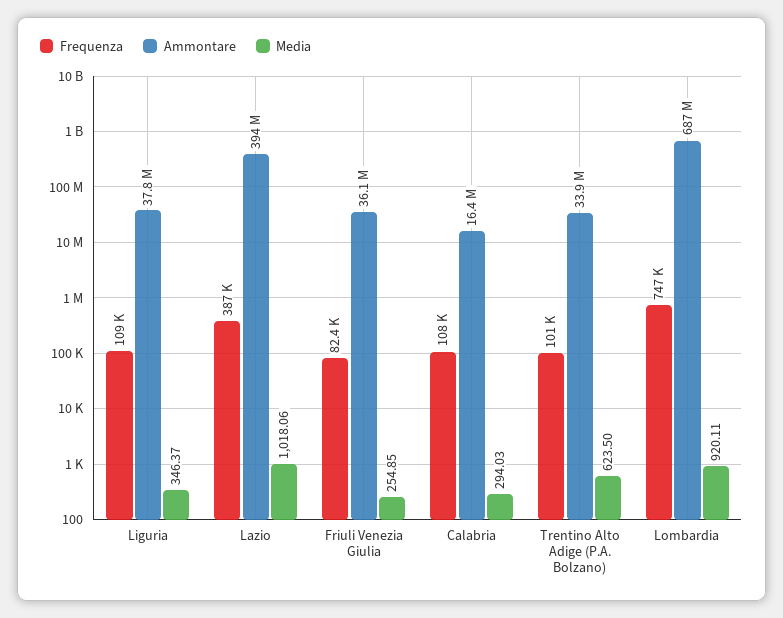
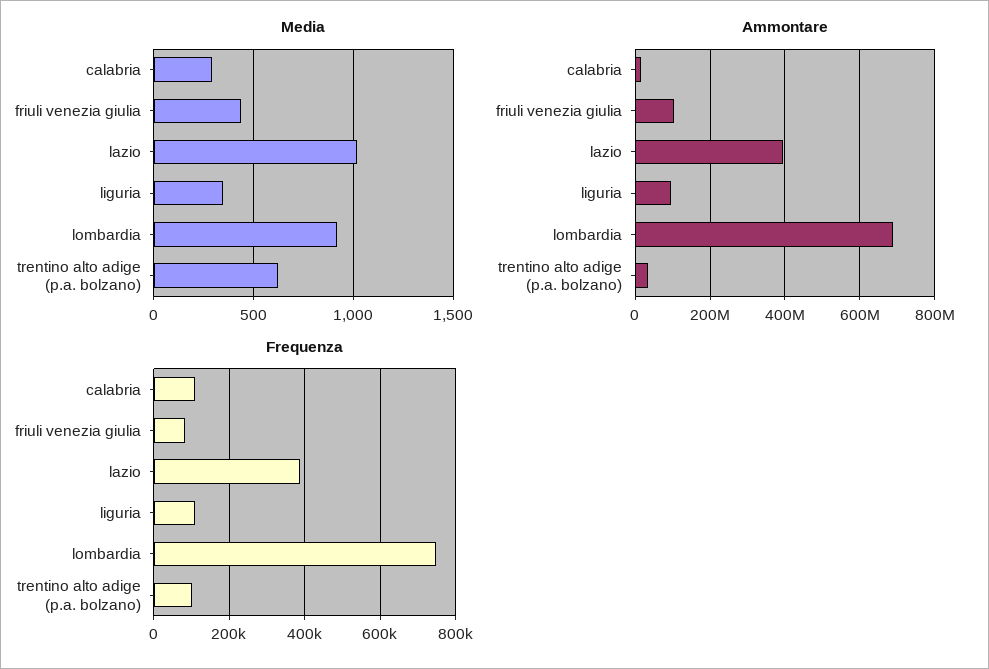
  {
    "Frequenza": {
      "Liguria": 109000,
      "Lazio": 387000,
      "Friuli Venezia Giulia": 82400,
      "Calabria": 108000,
      "Trentino Alto Adige (P.A. Bolzano)": 101000,
      "Lombardia": 747000
    },
    "Ammontare": {
-     "Liguria": 37800000,
+     "Liguria": 100000000,
      "Lazio": 394000000,
-     "Friuli Venezia Giulia": 36100000,
+     "Friuli Venezia Giulia": 100000000,
      "Calabria": 16400000,
      "Trentino Alto Adige (P.A. Bolzano)": 33900000,
      "Lombardia": 687000000
    },
    "Media": {
      "Liguria": 346.37,
      "Lazio": 1018.06,
-     "Friuli Venezia Giulia": 254.85,
+     "Friuli Venezia Giulia": 450,
      "Calabria": 294.03,
      "Trentino Alto Adige (P.A. Bolzano)": 623.5,
      "Lombardia": 920.11
    }
  }

